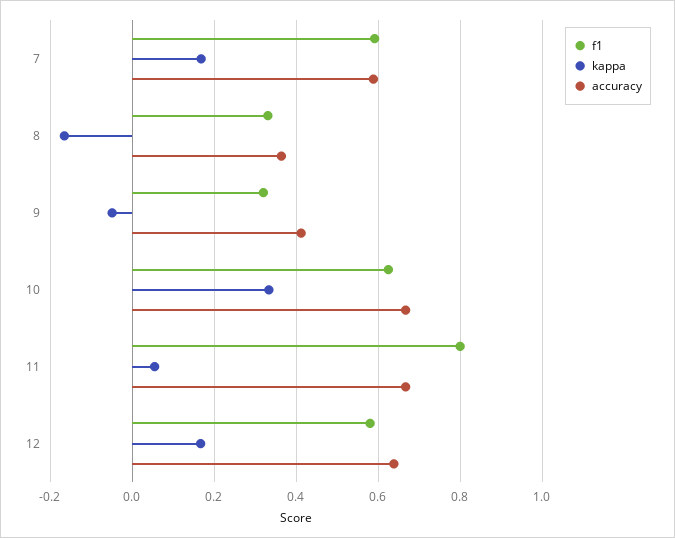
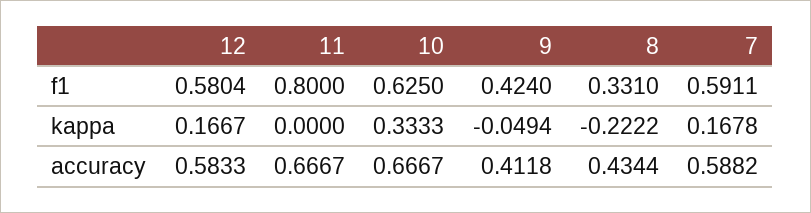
  {
    "f1": {
      "7": 0.5911,
      "8": 0.331,
-     "9": 0.32,
+     "9": 0.424,
      "10": 0.625,
      "11": 0.8,
      "12": 0.5804
    },
    "kappa": {
      "7": 0.1678,
-     "8": -0.16,
+     "8": -0.2222,
      "9": -0.0494,
      "10": 0.3333,
-     "11": 0.06,
+     "11": 0,
      "12": 0.1667
    },
    "accuracy": {
      "7": 0.5882,
-     "8": 0.36,
+     "8": 0.4344,
      "9": 0.4118,
      "10": 0.6667,
      "11": 0.6667,
-     "12": 0.64
+     "12": 0.5833
    }
  }

